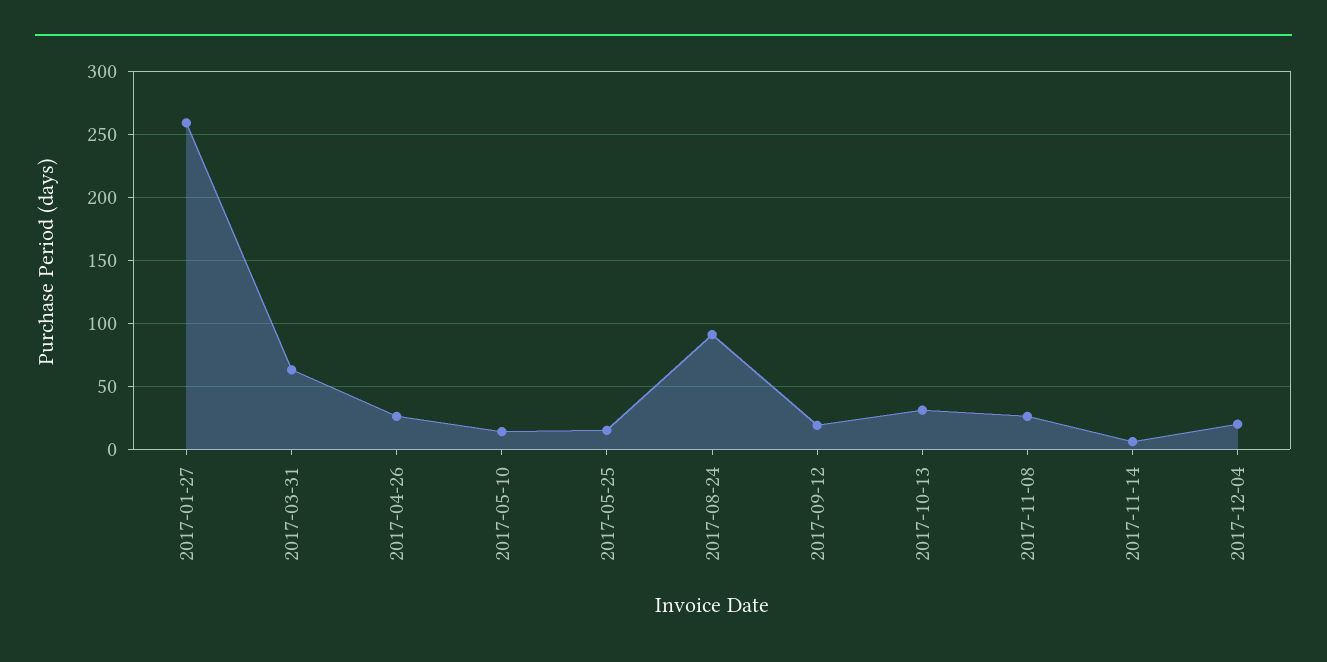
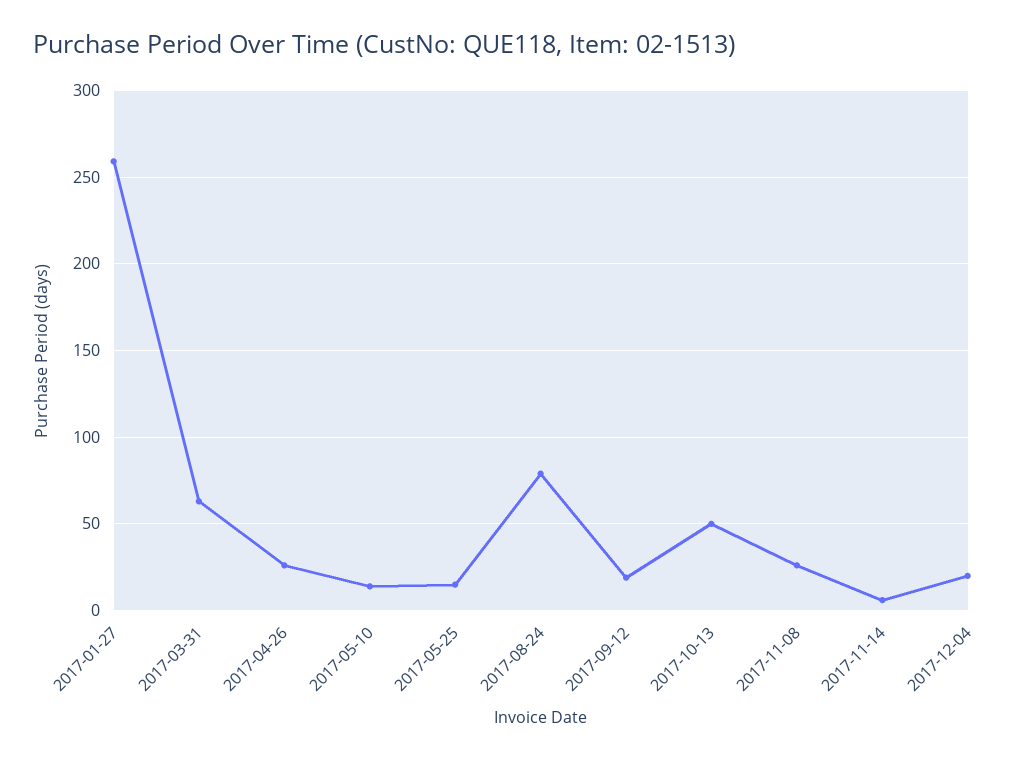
  {
    "2017-01-27": 260,
    "2017-03-31": 65,
    "2017-04-26": 25,
    "2017-05-10": 15,
    "2017-05-25": 15,
-   "2017-08-24": 90,
+   "2017-08-24": 80,
    "2017-09-12": 20,
-   "2017-10-13": 30,
+   "2017-10-13": 50,
    "2017-11-08": 25,
    "2017-11-14": 5,
    "2017-12-04": 20
  }

